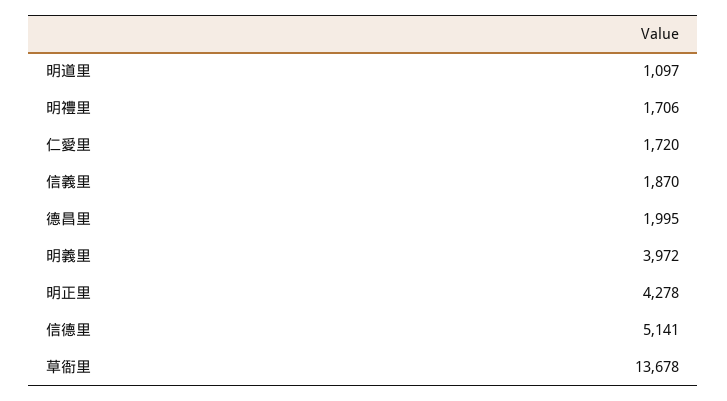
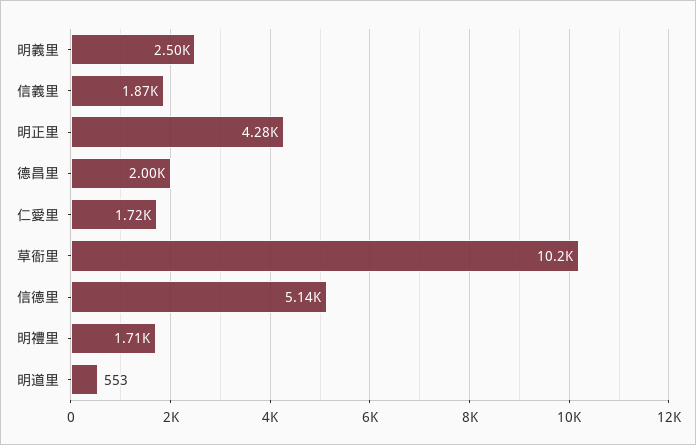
  {
-   "明道里": 1097,
+   "明道里": 553,
    "明禮里": 1706,
    "仁愛里": 1720,
    "信義里": 1870,
    "德昌里": 1995,
-   "明義里": 3972,
+   "明義里": 2500,
    "明正里": 4278,
    "信德里": 5141,
-   "草衙里": 13678
+   "草衙里": 10200
  }

